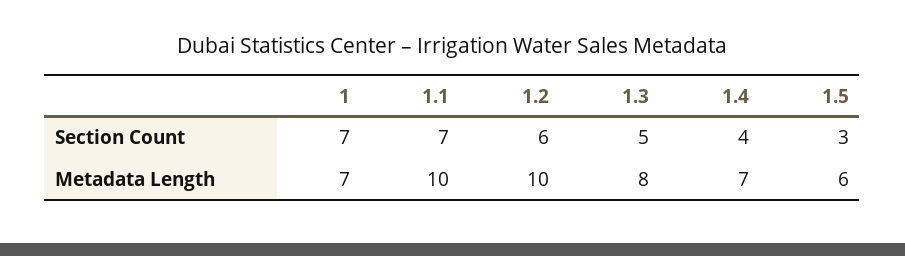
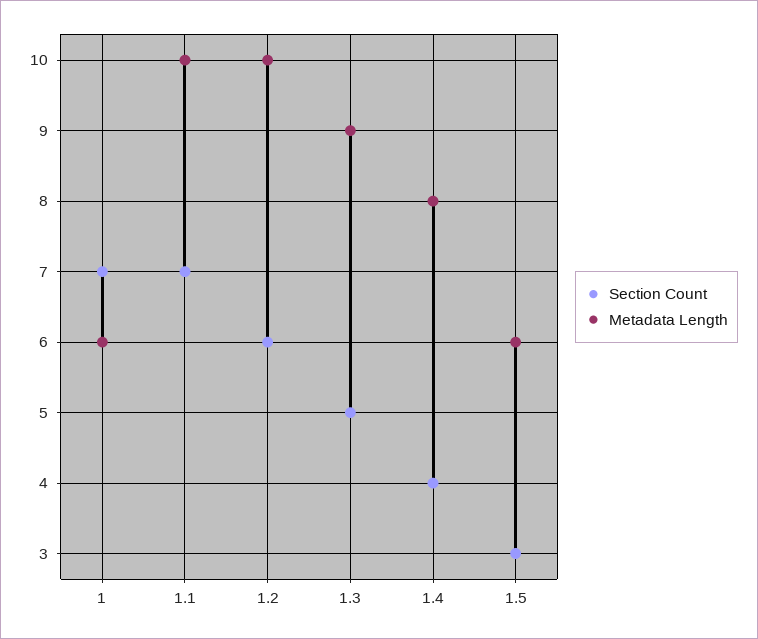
  {
    "Section Count": {
      "1": 7,
      "1.1": 7,
      "1.2": 6,
      "1.3": 5,
      "1.4": 4,
      "1.5": 3
    },
    "Metadata Length": {
-     "1": 7,
+     "1": 6,
      "1.1": 10,
      "1.2": 10,
-     "1.3": 8,
+     "1.3": 9,
-     "1.4": 7,
+     "1.4": 8,
      "1.5": 6
    }
  }

